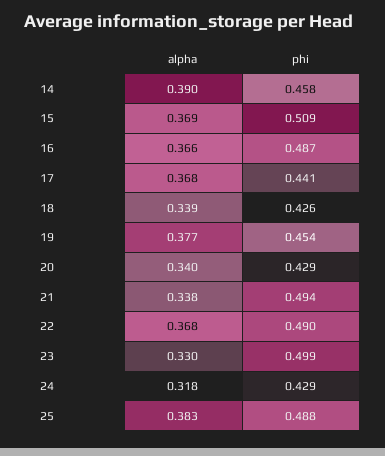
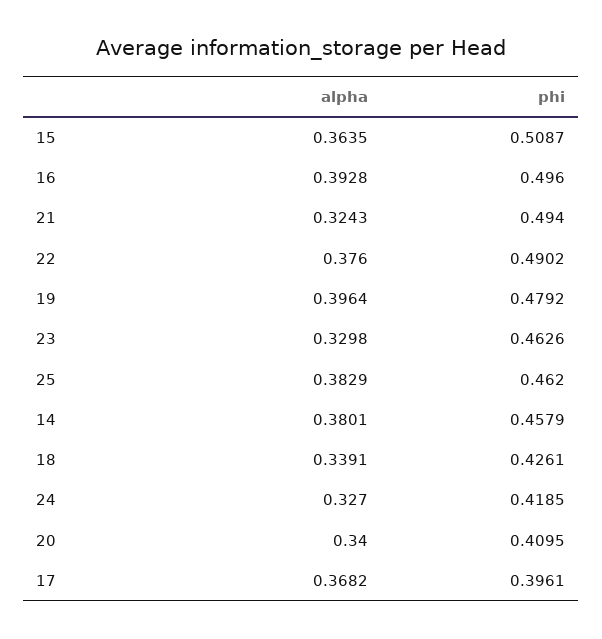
  {
    "alpha": {
-     "14": 0.39,
+     "14": 0.3801,
-     "15": 0.369,
+     "15": 0.3635,
-     "16": 0.366,
+     "16": 0.3928,
      "17": 0.3682,
      "18": 0.3391,
-     "19": 0.377,
+     "19": 0.3964,
      "20": 0.34,
-     "21": 0.338,
+     "21": 0.3243,
-     "22": 0.368,
+     "22": 0.376,
      "23": 0.3298,
-     "24": 0.318,
+     "24": 0.327,
      "25": 0.3829
    },
    "phi": {
      "14": 0.4579,
      "15": 0.5087,
-     "16": 0.487,
+     "16": 0.496,
-     "17": 0.441,
+     "17": 0.3961,
      "18": 0.4261,
-     "19": 0.454,
+     "19": 0.4792,
-     "20": 0.429,
+     "20": 0.4095,
      "21": 0.494,
      "22": 0.4902,
-     "23": 0.499,
+     "23": 0.4626,
-     "24": 0.429,
+     "24": 0.4185,
-     "25": 0.488
+     "25": 0.462
    }
  }

